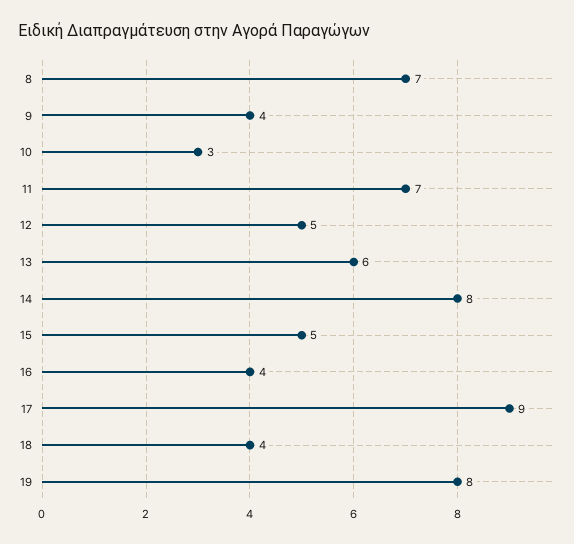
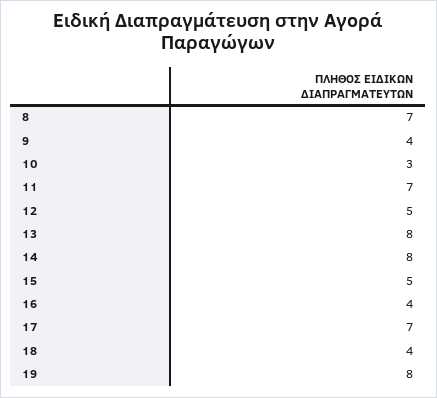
  {
    "8": 7,
    "9": 4,
    "10": 3,
    "11": 7,
    "12": 5,
-   "13": 6,
+   "13": 8,
    "14": 8,
    "15": 5,
    "16": 4,
-   "17": 9,
+   "17": 7,
    "18": 4,
    "19": 8
  }

